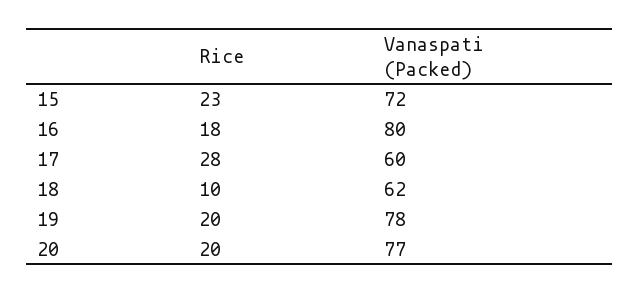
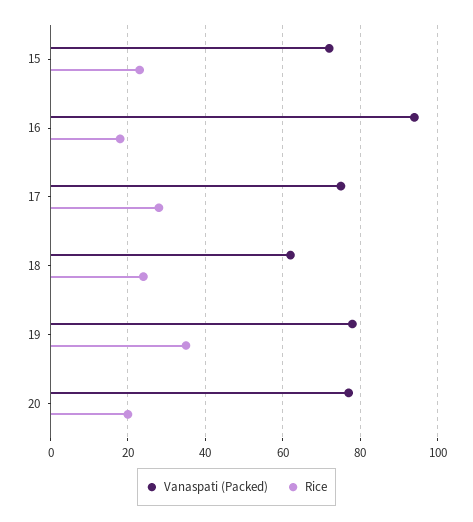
  {
    "Rice": {
      "15": 23,
      "16": 18,
      "17": 28,
-     "18": 10,
+     "18": 25,
-     "19": 20,
+     "19": 35,
      "20": 20
    },
    "Vanaspati (Packed)": {
      "15": 72,
-     "16": 80,
+     "16": 95,
-     "17": 60,
+     "17": 75,
      "18": 62,
      "19": 78,
      "20": 77
    }
  }

